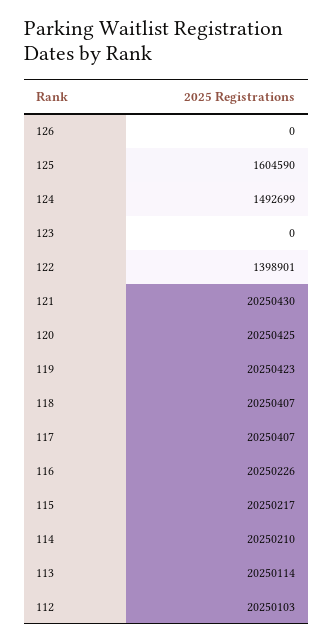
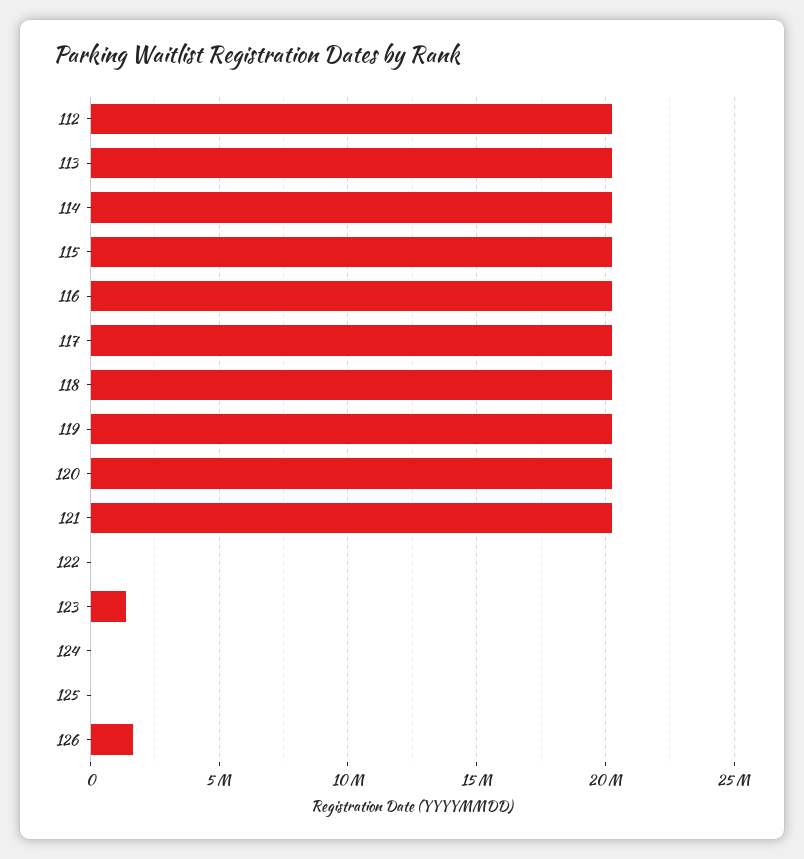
  {
-   "126": 0,
+   "126": 1500000,
-   "125": 1604590,
+   "125": 0,
-   "124": 1492699,
+   "124": 0,
-   "123": 0,
+   "123": 1500000,
-   "122": 1398901,
+   "122": 0,
    "121": 20250430,
    "120": 20250425,
    "119": 20250423,
    "118": 20250407,
    "117": 20250407,
    "116": 20250226,
    "115": 20250217,
    "114": 20250210,
    "113": 20250114,
    "112": 20250103
  }

